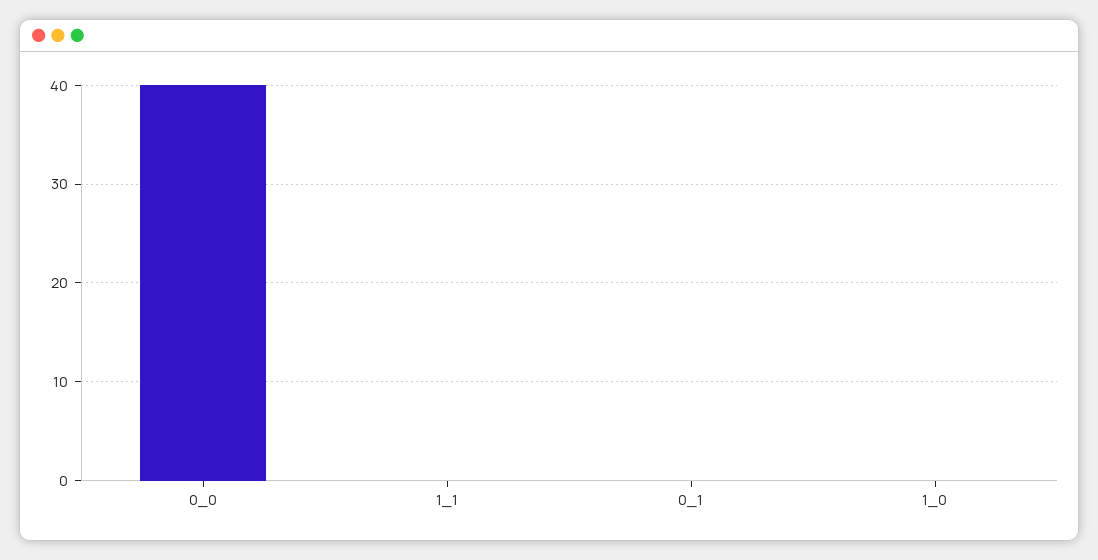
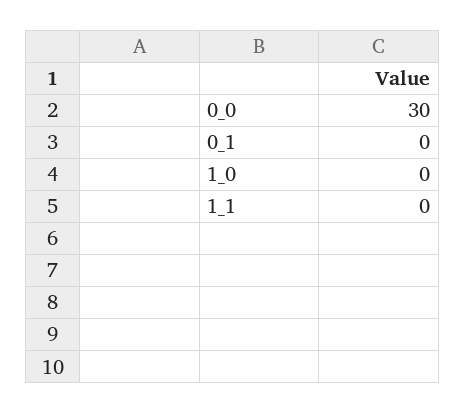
  {
-   "0_0": 40,
+   "0_0": 30,
    "1_1": 0,
    "0_1": 0,
    "1_0": 0
  }

